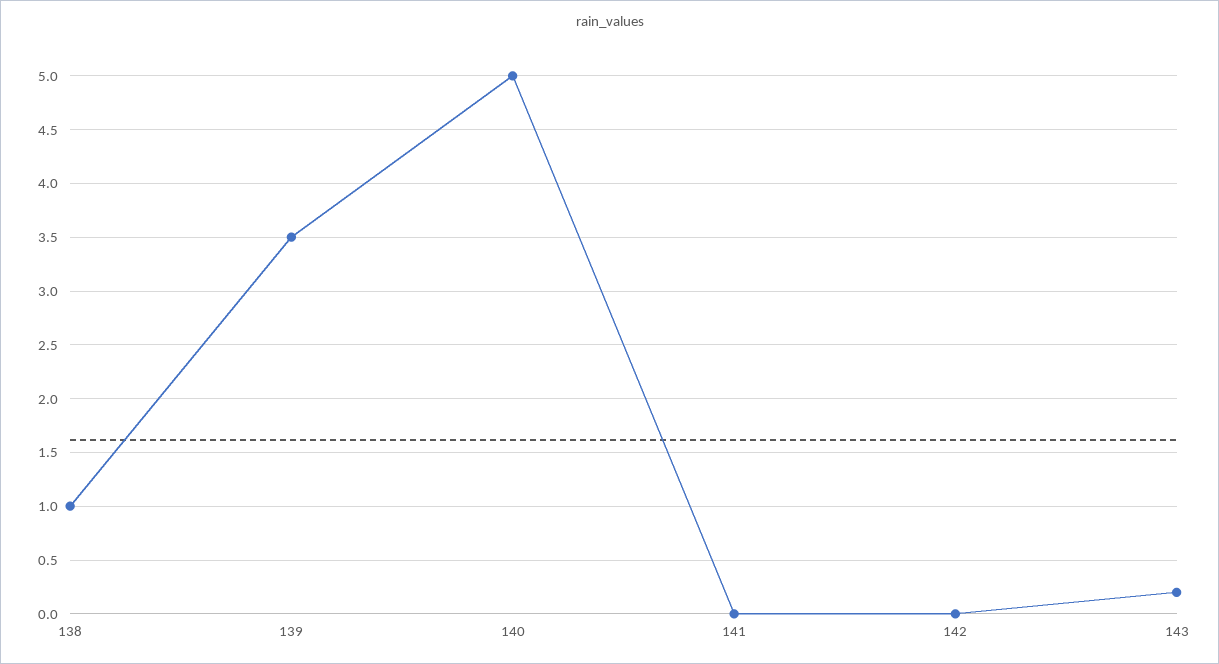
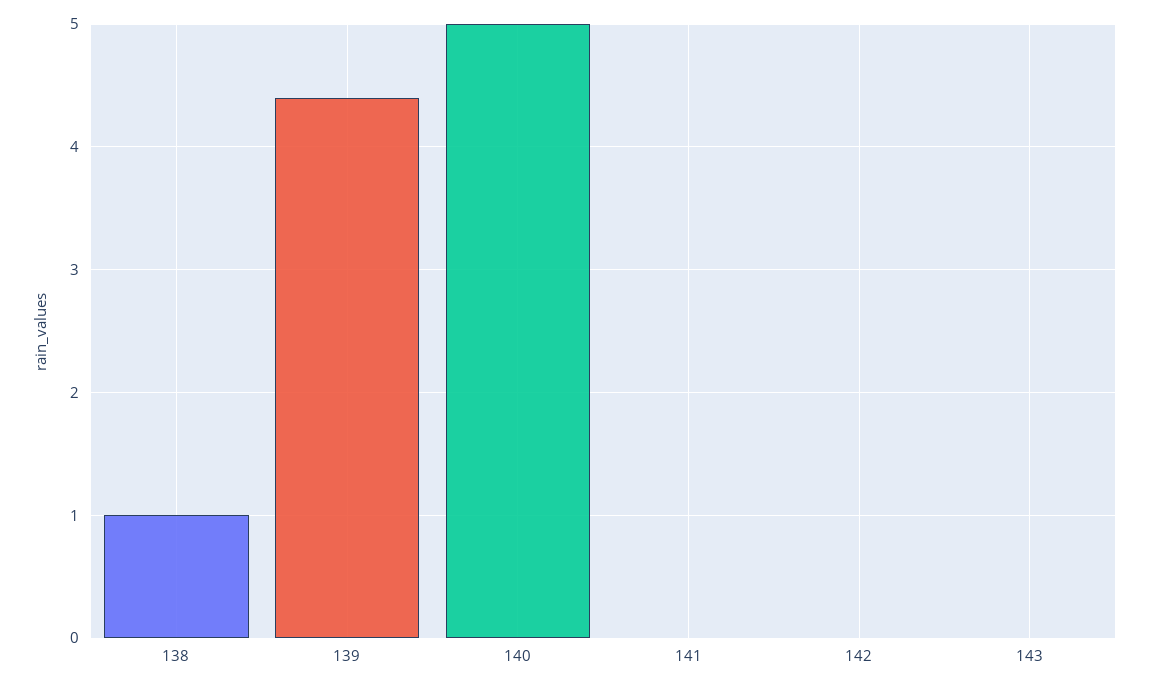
  {
    "138": 1,
-   "139": 3.5,
+   "139": 4.4,
    "140": 5,
    "141": 0,
    "142": 0,
-   "143": 0.2
+   "143": 0
  }

